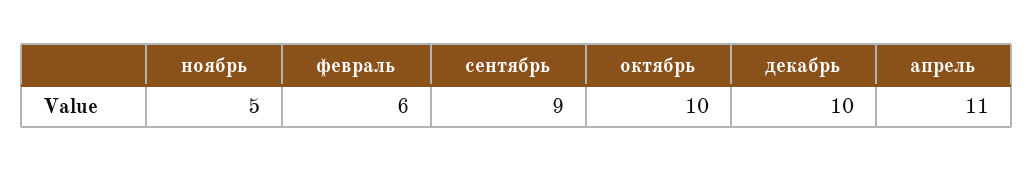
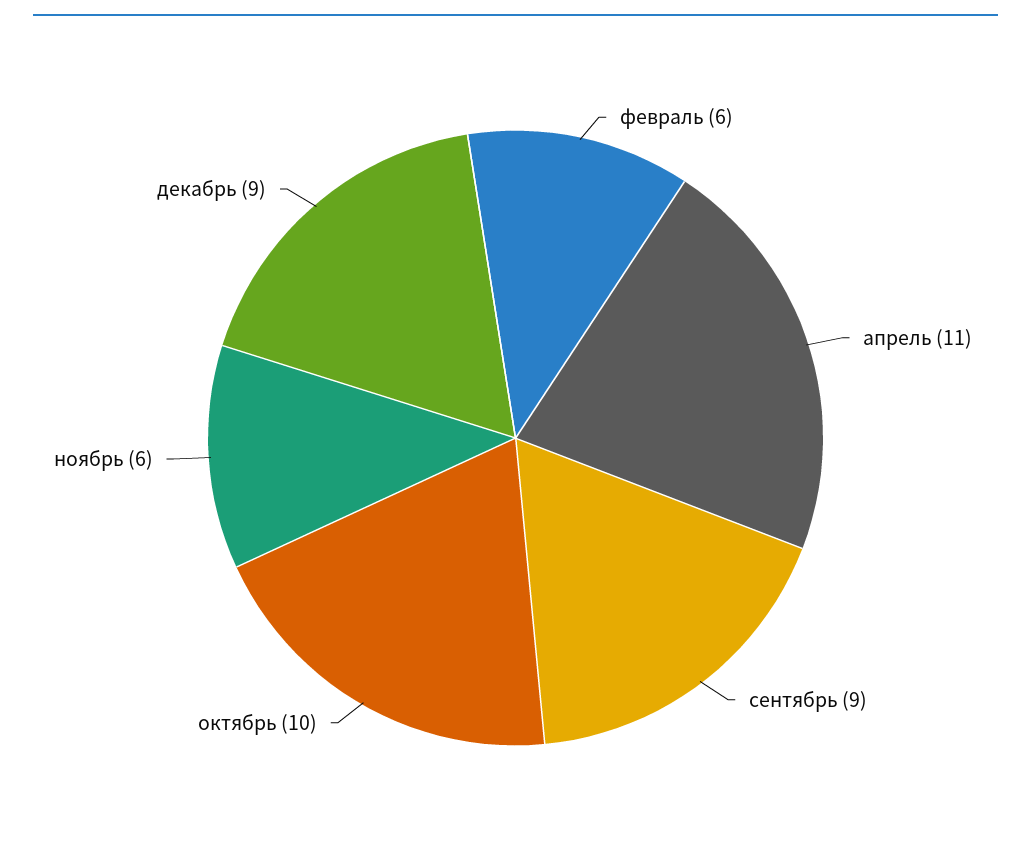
  {
-   "ноябрь": 5,
+   "ноябрь": 6,
    "февраль": 6,
    "сентябрь": 9,
    "октябрь": 10,
-   "декабрь": 10,
+   "декабрь": 9,
    "апрель": 11
  }

